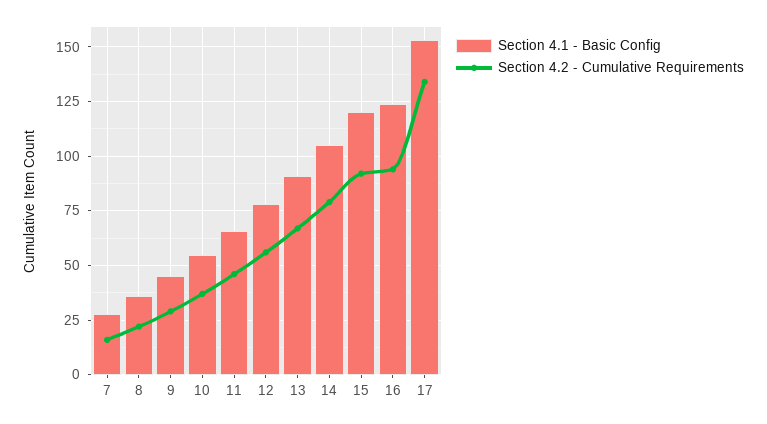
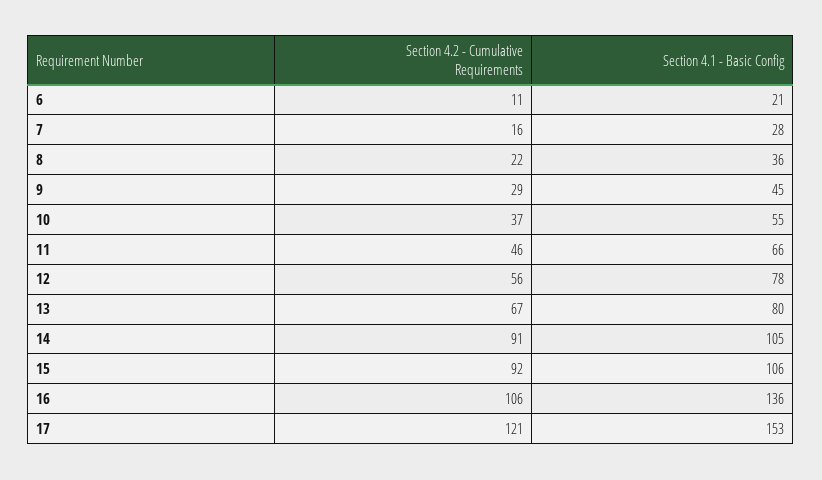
  {
    "Section 4.1 - Basic Config": {
      "7": 28,
      "8": 36,
      "9": 45,
      "10": 55,
      "11": 66,
      "12": 78,
-     "13": 90,
+     "13": 80,
      "14": 105,
-     "15": 120,
+     "15": 106,
-     "16": 125,
+     "16": 136,
-     "17": 153
+     "17": 153,
+     "6": 21
    },
    "Section 4.2 - Cumulative Requirements": {
      "7": 16,
      "8": 22,
      "9": 29,
      "10": 37,
      "11": 46,
      "12": 56,
      "13": 67,
-     "14": 80,
+     "14": 91,
      "15": 92,
-     "16": 95,
+     "16": 106,
-     "17": 135
+     "17": 121,
+     "6": 11
    }
  }

